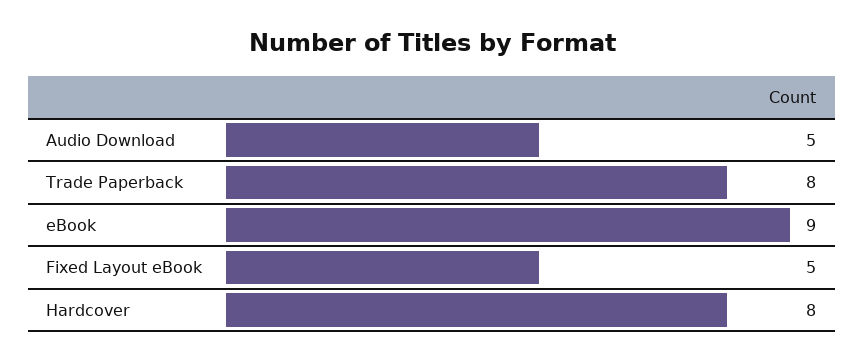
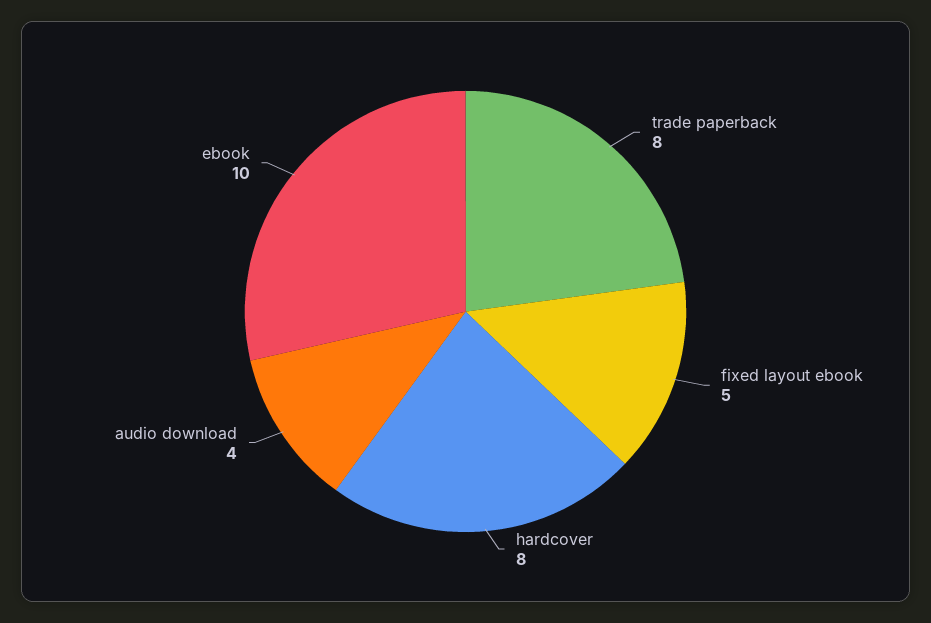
  {
-   "Audio Download": 5,
+   "Audio Download": 4,
    "Trade Paperback": 8,
-   "eBook": 9,
+   "eBook": 10,
    "Fixed Layout eBook": 5,
    "Hardcover": 8
  }

